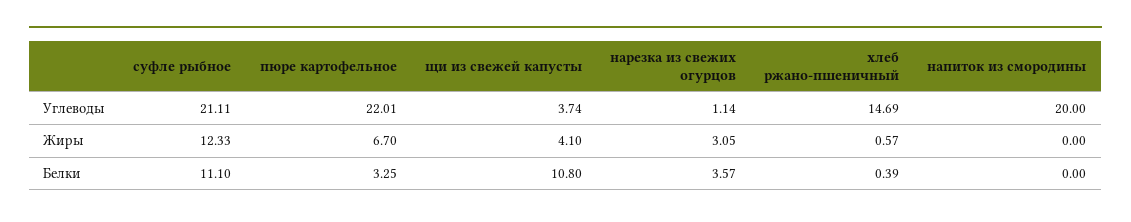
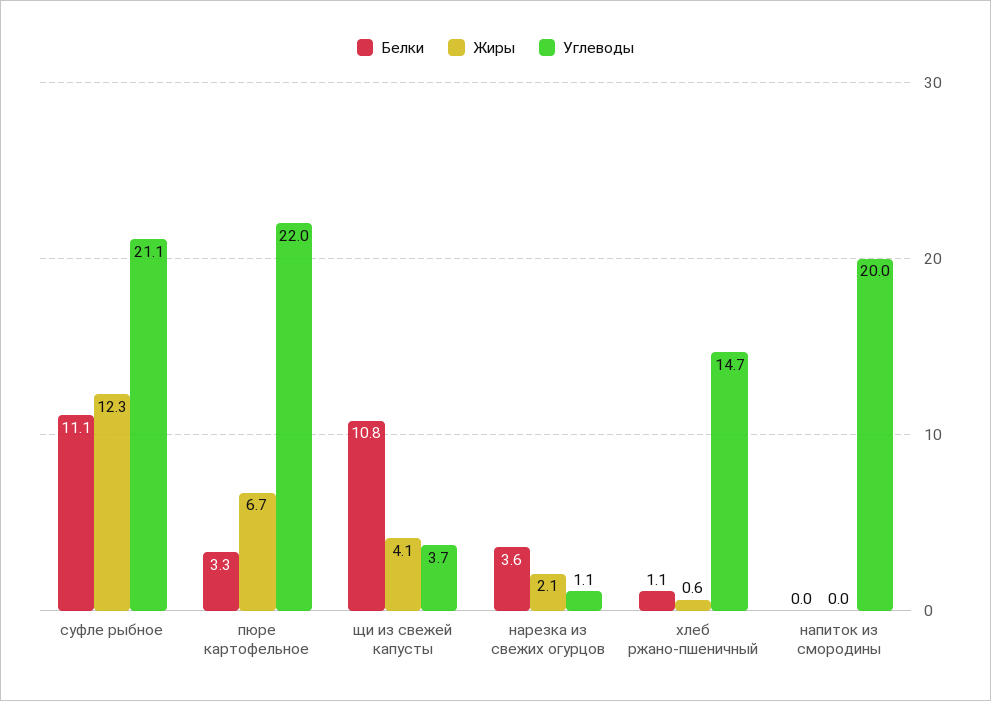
  {
    "Углеводы": {
      "суфле рыбное": 21.11,
      "пюре картофельное": 22.01,
      "щи из свежей капусты": 3.74,
      "нарезка из свежих огурцов": 1.14,
      "хлеб ржано-пшеничный": 14.69,
      "напиток из смородины": 20
    },
    "Жиры": {
      "суфле рыбное": 12.33,
      "пюре картофельное": 6.7,
      "щи из свежей капусты": 4.1,
-     "нарезка из свежих огурцов": 3.05,
+     "нарезка из свежих огурцов": 2.1,
      "хлеб ржано-пшеничный": 0.57,
      "напиток из смородины": 0
    },
    "Белки": {
      "суфле рыбное": 11.1,
      "пюре картофельное": 3.25,
      "щи из свежей капусты": 10.8,
      "нарезка из свежих огурцов": 3.57,
-     "хлеб ржано-пшеничный": 0.39,
+     "хлеб ржано-пшеничный": 1.1,
      "напиток из смородины": 0
    }
  }

